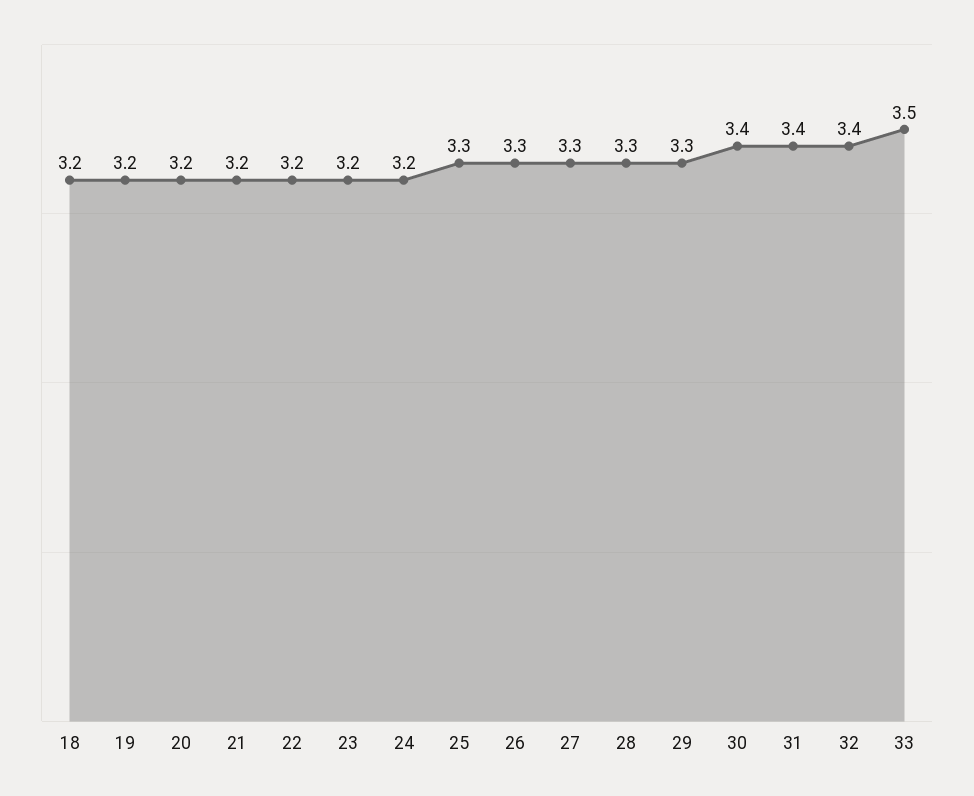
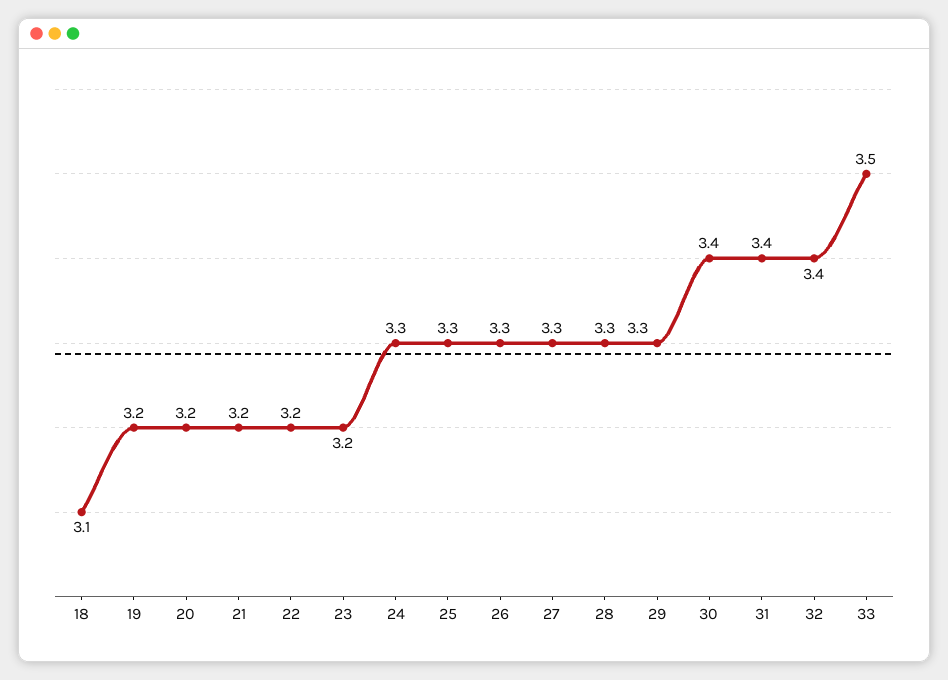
  {
-   "18": 3.2,
+   "18": 3.1,
    "19": 3.2,
    "20": 3.2,
    "21": 3.2,
    "22": 3.2,
    "23": 3.2,
-   "24": 3.2,
+   "24": 3.3,
    "25": 3.3,
    "26": 3.3,
    "27": 3.3,
    "28": 3.3,
    "29": 3.3,
    "30": 3.4,
    "31": 3.4,
    "32": 3.4,
    "33": 3.5
  }

